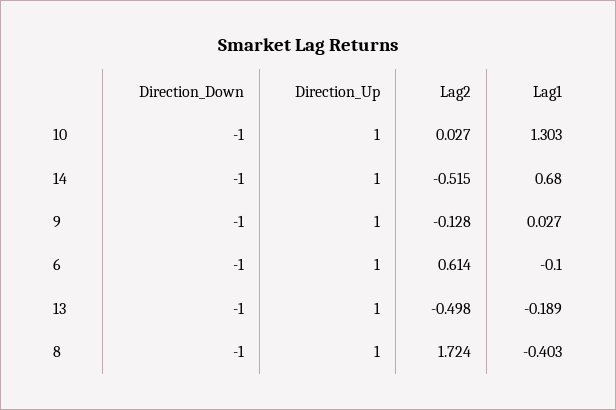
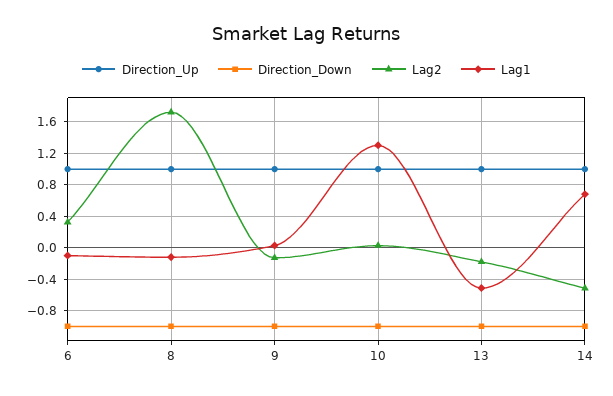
  {
    "Direction_Down": {
      "10": -1,
      "14": -1,
      "9": -1,
      "6": -1,
      "13": -1,
      "8": -1
    },
    "Direction_Up": {
      "10": 1,
      "14": 1,
      "9": 1,
      "6": 1,
      "13": 1,
      "8": 1
    },
    "Lag2": {
      "10": 0.027,
      "14": -0.515,
      "9": -0.128,
-     "6": 0.614,
+     "6": 0.3,
-     "13": -0.498,
+     "13": -0.2,
      "8": 1.724
    },
    "Lag1": {
      "10": 1.303,
      "14": 0.68,
      "9": 0.027,
      "6": -0.1,
-     "13": -0.189,
+     "13": -0.5,
-     "8": -0.403
+     "8": -0.1
    }
  }

